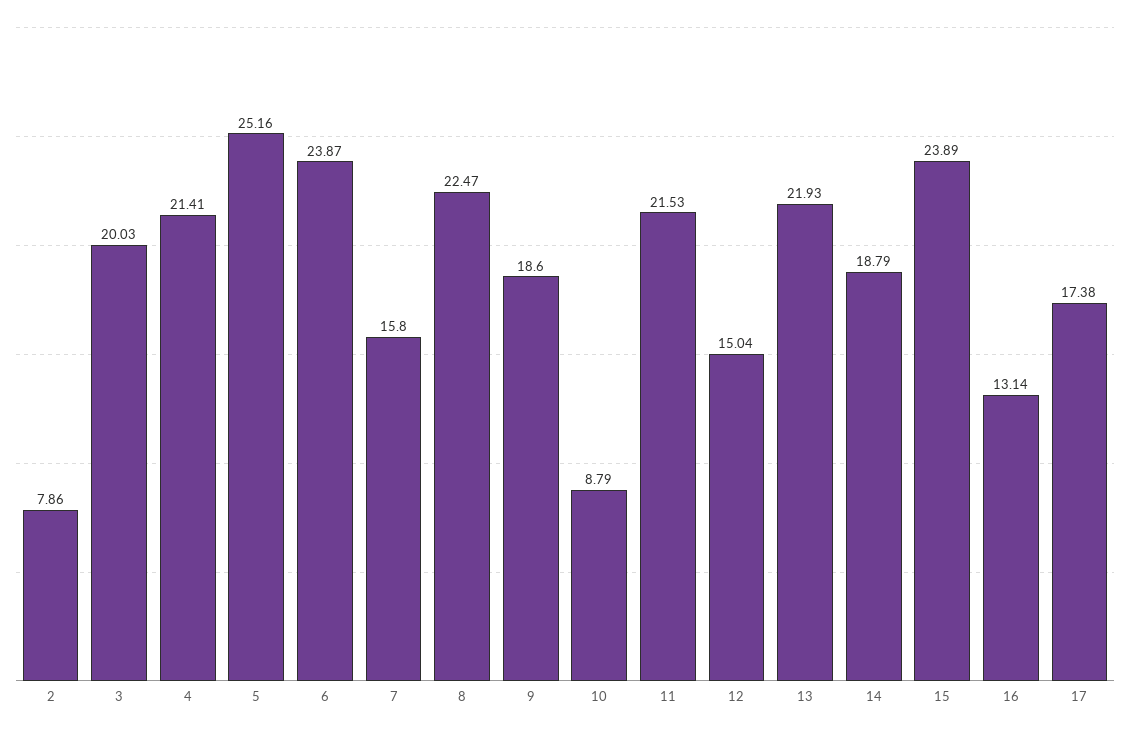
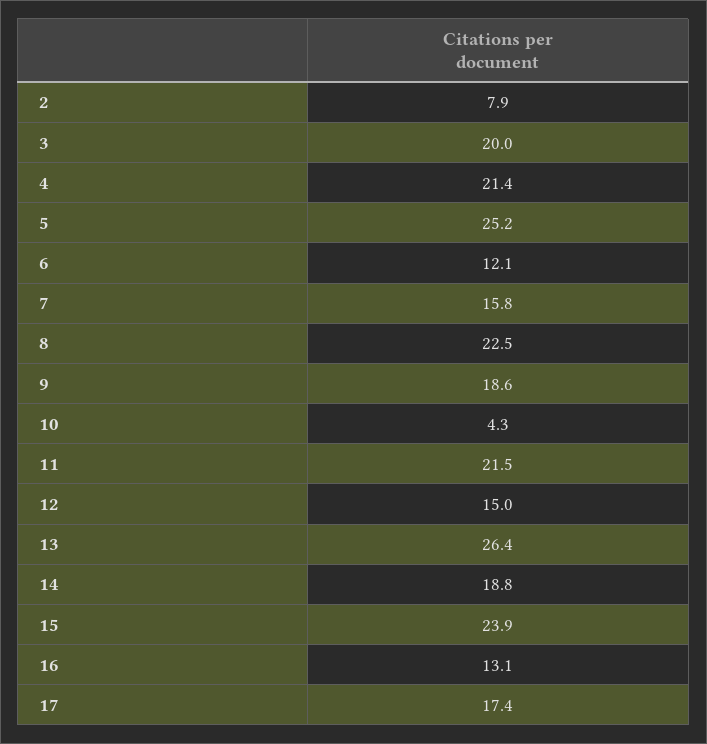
  {
    "2": 7.86,
    "3": 20.03,
    "4": 21.41,
    "5": 25.16,
-   "6": 23.87,
+   "6": 12.1,
    "7": 15.8,
    "8": 22.47,
    "9": 18.6,
-   "10": 8.79,
+   "10": 4.3,
    "11": 21.53,
    "12": 15.04,
-   "13": 21.93,
+   "13": 26.4,
    "14": 18.79,
    "15": 23.89,
    "16": 13.14,
    "17": 17.38
  }

